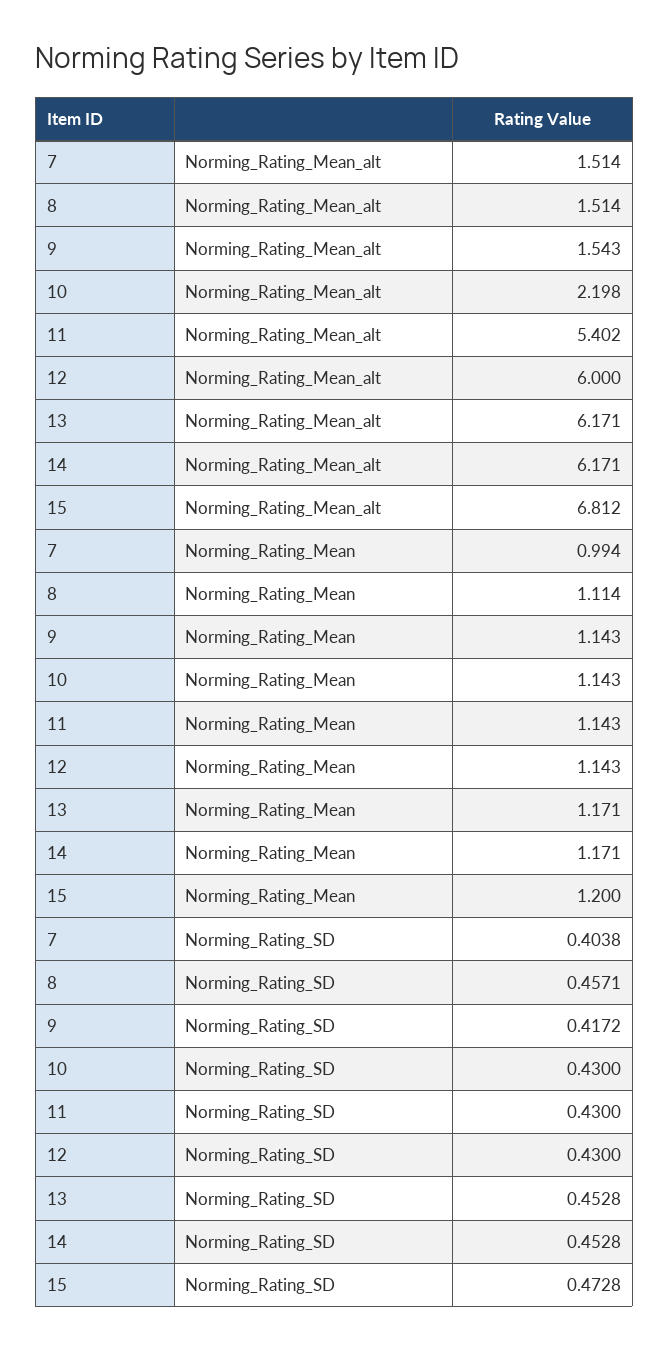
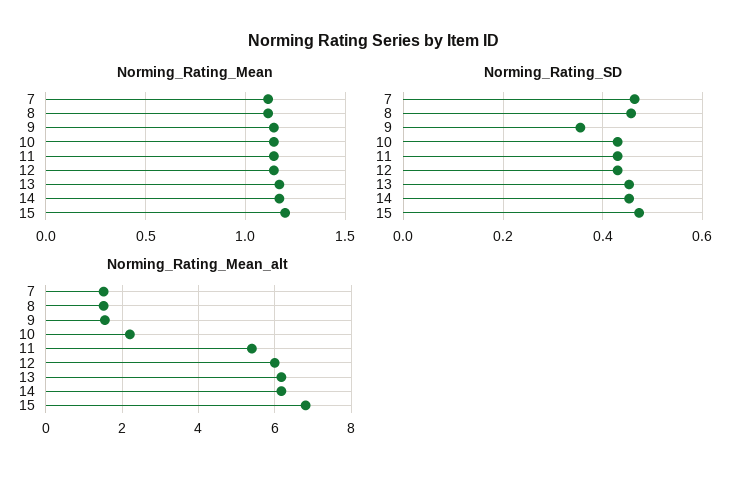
  {
    "Norming_Rating_Mean_alt": {
      "7": 1.514,
      "8": 1.514,
      "9": 1.543,
      "10": 2.198,
      "11": 5.402,
      "12": 6,
      "13": 6.171,
      "14": 6.171,
      "15": 6.812
    },
    "Norming_Rating_Mean": {
-     "7": 0.994,
+     "7": 1.1,
      "8": 1.114,
      "9": 1.143,
      "10": 1.143,
      "11": 1.143,
      "12": 1.143,
      "13": 1.171,
      "14": 1.171,
      "15": 1.2
    },
    "Norming_Rating_SD": {
-     "7": 0.4038,
+     "7": 0.46,
      "8": 0.4571,
-     "9": 0.4172,
+     "9": 0.36,
      "10": 0.43,
      "11": 0.43,
      "12": 0.43,
      "13": 0.4528,
      "14": 0.4528,
      "15": 0.4728
    }
  }

